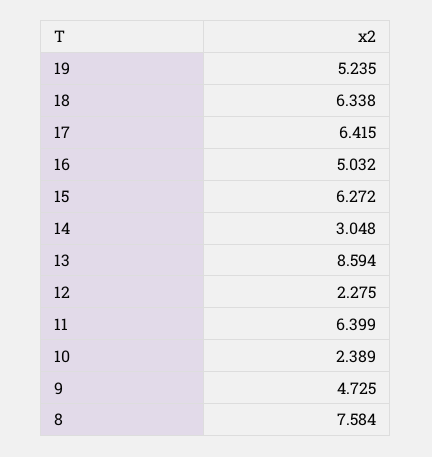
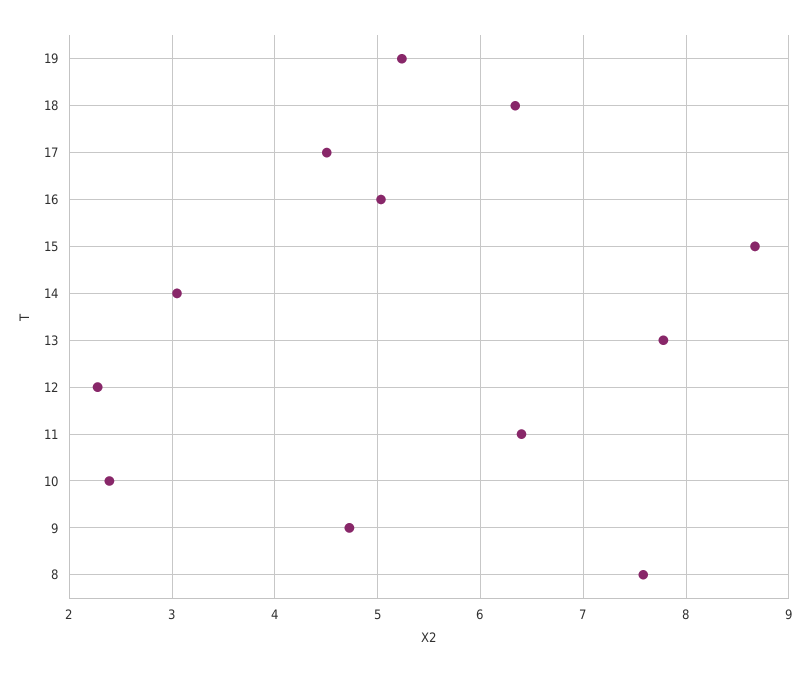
  {
    "19": 5.235,
    "18": 6.338,
-   "17": 6.415,
+   "17": 4.5,
    "16": 5.032,
-   "15": 6.272,
+   "15": 8.7,
    "14": 3.048,
-   "13": 8.594,
+   "13": 7.8,
    "12": 2.275,
    "11": 6.399,
    "10": 2.389,
    "9": 4.725,
    "8": 7.584
  }

